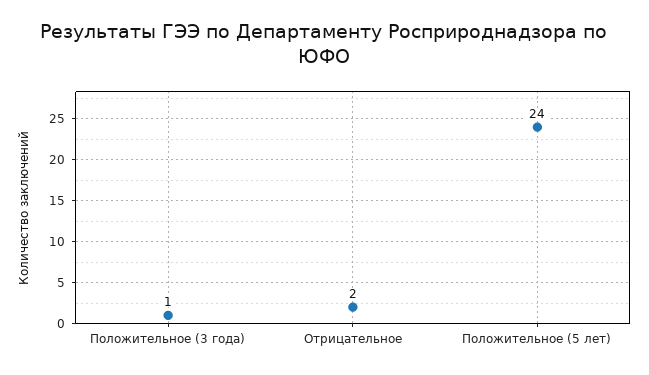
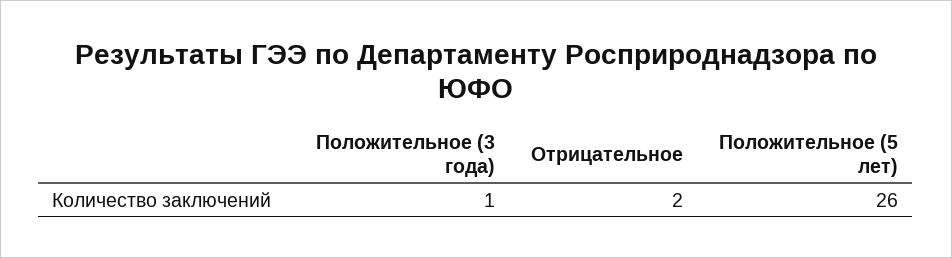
  {
    "Положительное (3 года)": 1,
    "Отрицательное": 2,
-   "Положительное (5 лет)": 24
+   "Положительное (5 лет)": 26
  }

